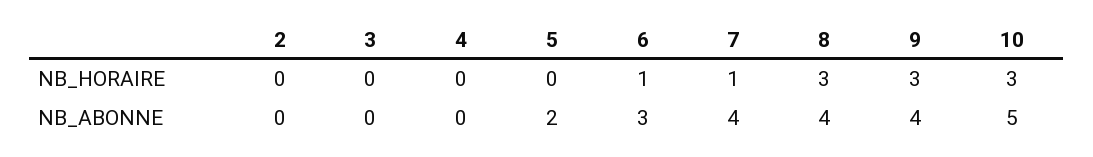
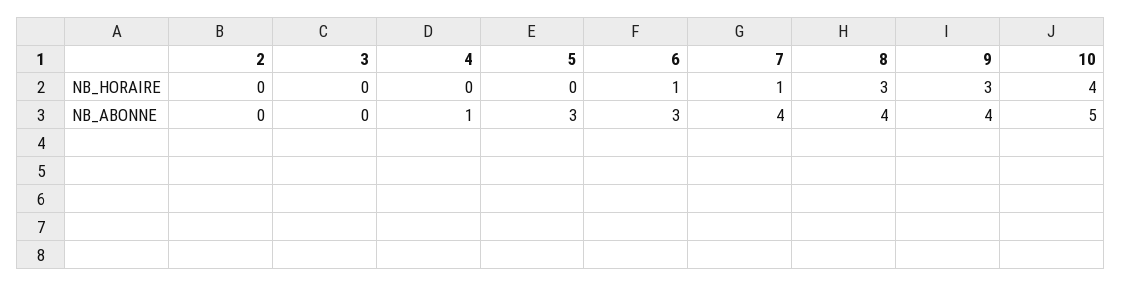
  {
    "2": {
      "NB_HORAIRE": 0,
      "NB_ABONNE": 0
    },
    "3": {
      "NB_HORAIRE": 0,
      "NB_ABONNE": 0
    },
    "4": {
      "NB_HORAIRE": 0,
-     "NB_ABONNE": 0
+     "NB_ABONNE": 1
    },
    "5": {
      "NB_HORAIRE": 0,
-     "NB_ABONNE": 2
+     "NB_ABONNE": 3
    },
    "6": {
      "NB_HORAIRE": 1,
      "NB_ABONNE": 3
    },
    "7": {
      "NB_HORAIRE": 1,
      "NB_ABONNE": 4
    },
    "8": {
      "NB_HORAIRE": 3,
      "NB_ABONNE": 4
    },
    "9": {
      "NB_HORAIRE": 3,
      "NB_ABONNE": 4
    },
    "10": {
-     "NB_HORAIRE": 3,
+     "NB_HORAIRE": 4,
      "NB_ABONNE": 5
    }
  }

